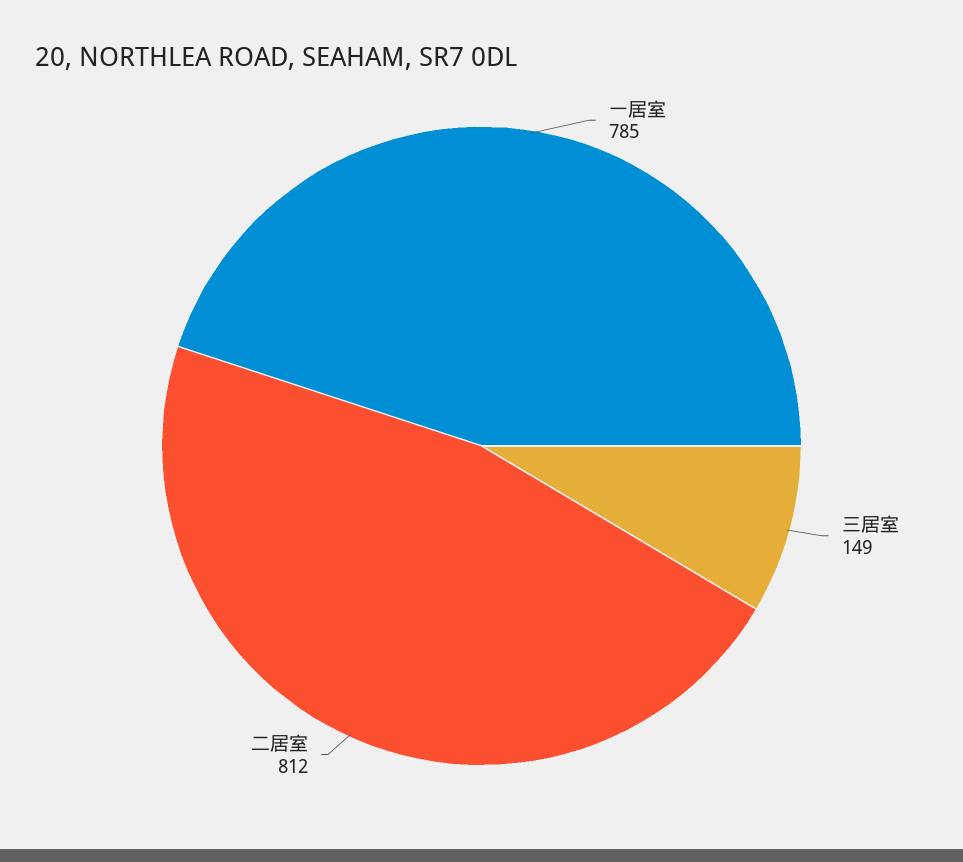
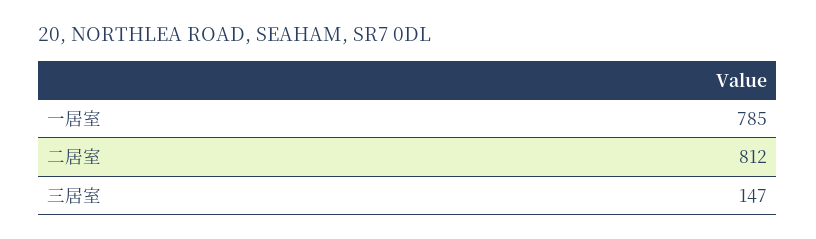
  {
    "一居室": 785,
-   "三居室": 149,
+   "三居室": 147,
    "二居室": 812
  }

